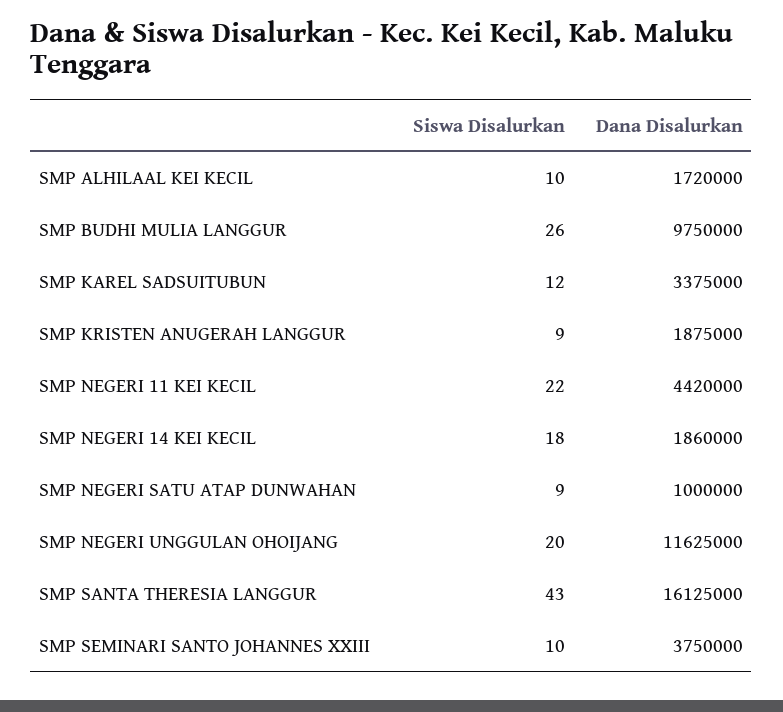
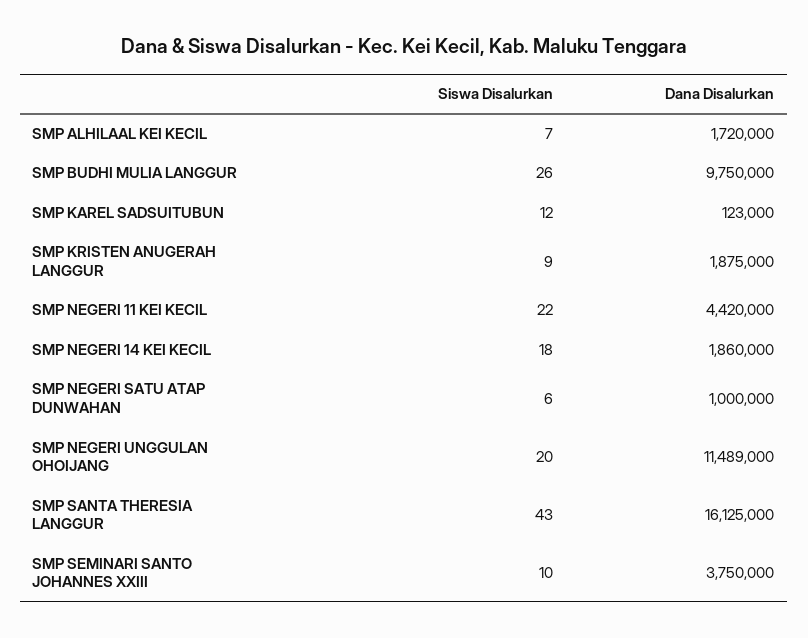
  {
    "Siswa Disalurkan": {
-     "SMP ALHILAAL KEI KECIL": 10,
+     "SMP ALHILAAL KEI KECIL": 7,
      "SMP BUDHI MULIA LANGGUR": 26,
      "SMP KAREL SADSUITUBUN": 12,
      "SMP KRISTEN ANUGERAH LANGGUR": 9,
      "SMP NEGERI 11 KEI KECIL": 22,
      "SMP NEGERI 14 KEI KECIL": 18,
-     "SMP NEGERI SATU ATAP DUNWAHAN": 9,
+     "SMP NEGERI SATU ATAP DUNWAHAN": 6,
      "SMP NEGERI UNGGULAN OHOIJANG": 20,
      "SMP SANTA THERESIA LANGGUR": 43,
      "SMP SEMINARI SANTO JOHANNES XXIII": 10
    },
    "Dana Disalurkan": {
      "SMP ALHILAAL KEI KECIL": 1720000,
      "SMP BUDHI MULIA LANGGUR": 9750000,
-     "SMP KAREL SADSUITUBUN": 3375000,
+     "SMP KAREL SADSUITUBUN": 123000,
      "SMP KRISTEN ANUGERAH LANGGUR": 1875000,
      "SMP NEGERI 11 KEI KECIL": 4420000,
      "SMP NEGERI 14 KEI KECIL": 1860000,
      "SMP NEGERI SATU ATAP DUNWAHAN": 1000000,
-     "SMP NEGERI UNGGULAN OHOIJANG": 11625000,
+     "SMP NEGERI UNGGULAN OHOIJANG": 11489000,
      "SMP SANTA THERESIA LANGGUR": 16125000,
      "SMP SEMINARI SANTO JOHANNES XXIII": 3750000
    }
  }

